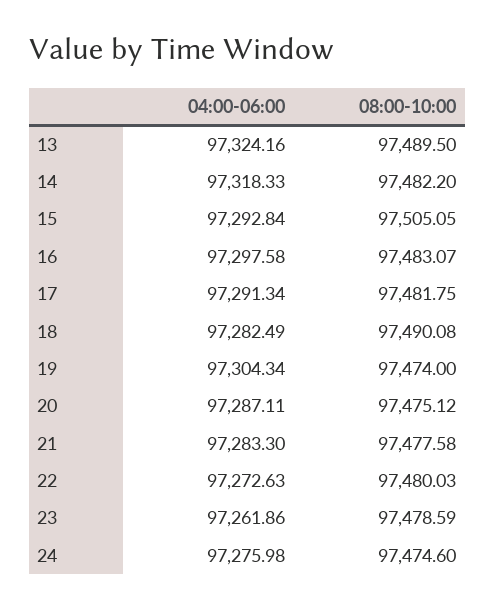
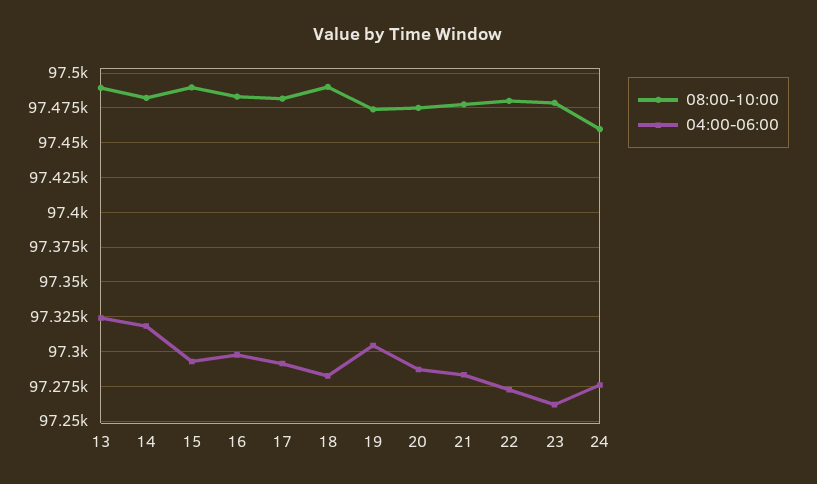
  {
    "04:00-06:00": {
      "13": 97324.16,
      "14": 97318.33,
      "15": 97292.84,
      "16": 97297.58,
      "17": 97291.34,
      "18": 97282.49,
      "19": 97304.34,
      "20": 97287.11,
      "21": 97283.3,
      "22": 97272.63,
      "23": 97261.86,
      "24": 97275.98
    },
    "08:00-10:00": {
      "13": 97489.5,
      "14": 97482.2,
-     "15": 97505.05,
+     "15": 97490,
      "16": 97483.07,
      "17": 97481.75,
      "18": 97490.08,
      "19": 97474,
      "20": 97475.12,
      "21": 97477.58,
      "22": 97480.03,
      "23": 97478.59,
-     "24": 97474.6
+     "24": 97460
    }
  }

